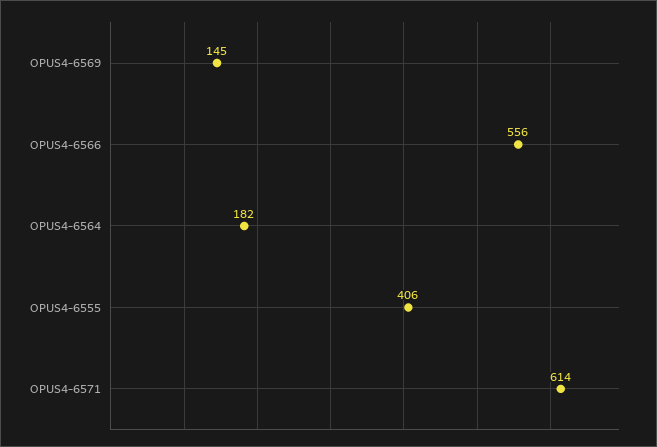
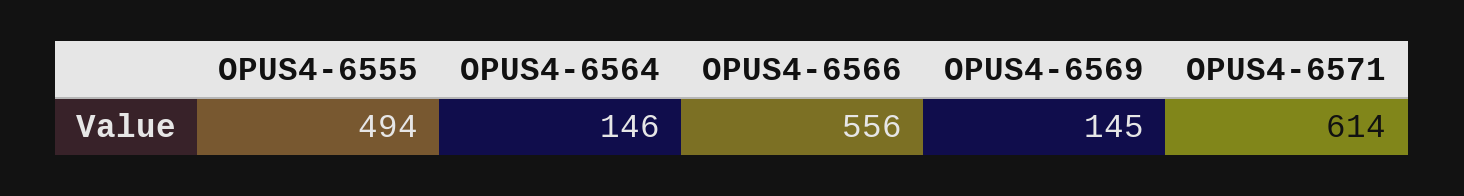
  {
    "OPUS4-6569": 145,
    "OPUS4-6566": 556,
-   "OPUS4-6564": 182,
+   "OPUS4-6564": 146,
-   "OPUS4-6555": 406,
+   "OPUS4-6555": 494,
    "OPUS4-6571": 614
  }

